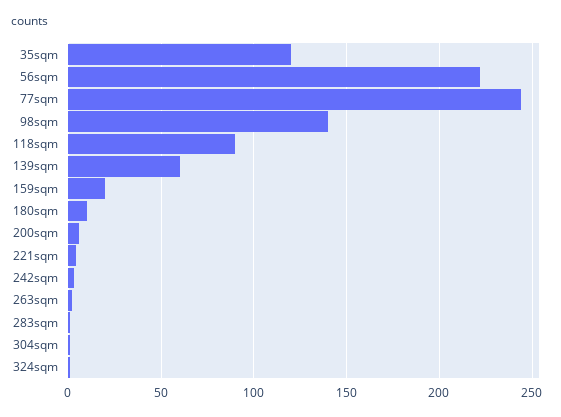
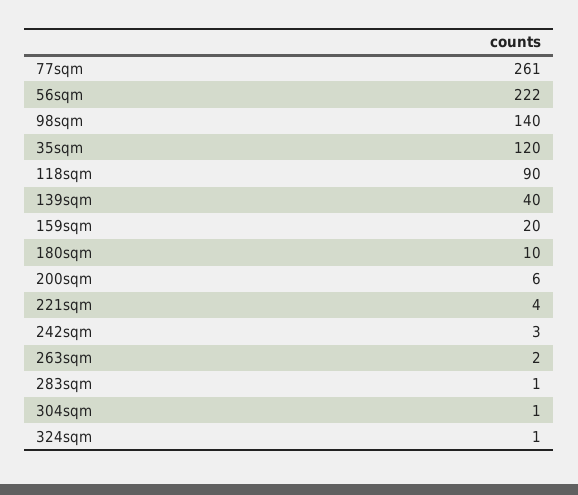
  {
    "35sqm": 120,
    "56sqm": 222,
-   "77sqm": 245,
+   "77sqm": 261,
    "98sqm": 140,
    "118sqm": 90,
-   "139sqm": 60,
+   "139sqm": 40,
    "159sqm": 20,
    "180sqm": 10,
    "200sqm": 6,
    "221sqm": 4,
    "242sqm": 3,
    "263sqm": 2,
    "283sqm": 1,
    "304sqm": 1,
    "324sqm": 1
  }

